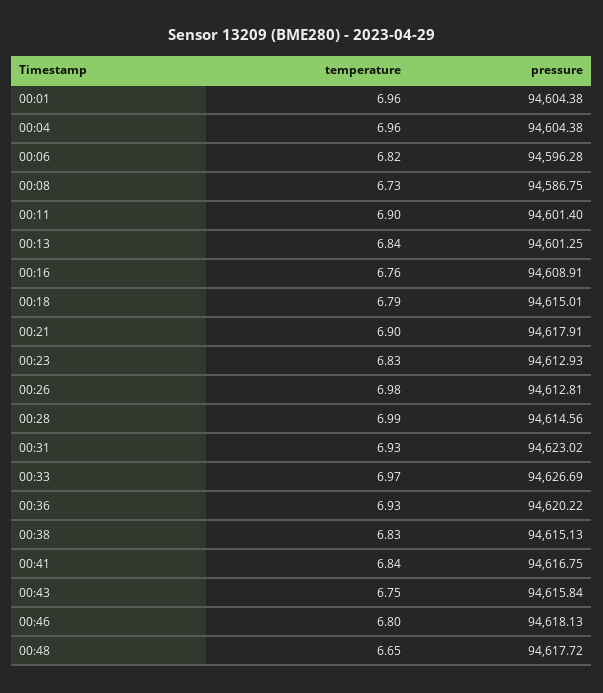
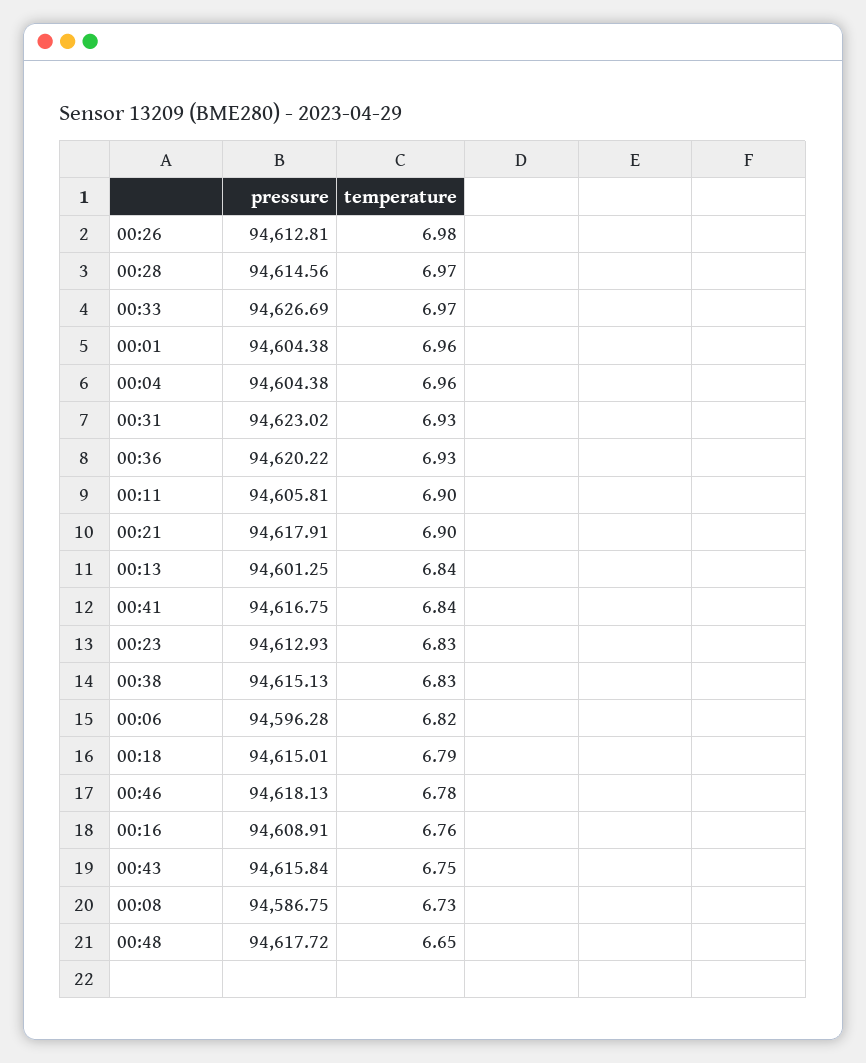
  {
    "temperature": {
      "00:01": 6.96,
      "00:04": 6.96,
      "00:06": 6.82,
      "00:08": 6.73,
      "00:11": 6.9,
      "00:13": 6.84,
      "00:16": 6.76,
      "00:18": 6.79,
      "00:21": 6.9,
      "00:23": 6.83,
      "00:26": 6.98,
-     "00:28": 6.99,
+     "00:28": 6.97,
      "00:31": 6.93,
      "00:33": 6.97,
      "00:36": 6.93,
      "00:38": 6.83,
      "00:41": 6.84,
      "00:43": 6.75,
-     "00:46": 6.8,
+     "00:46": 6.78,
      "00:48": 6.65
    },
    "pressure": {
      "00:01": 94604.38,
      "00:04": 94604.38,
      "00:06": 94596.28,
      "00:08": 94586.75,
-     "00:11": 94601.4,
+     "00:11": 94605.81,
      "00:13": 94601.25,
      "00:16": 94608.91,
      "00:18": 94615.01,
      "00:21": 94617.91,
      "00:23": 94612.93,
      "00:26": 94612.81,
      "00:28": 94614.56,
      "00:31": 94623.02,
      "00:33": 94626.69,
      "00:36": 94620.22,
      "00:38": 94615.13,
      "00:41": 94616.75,
      "00:43": 94615.84,
      "00:46": 94618.13,
      "00:48": 94617.72
    }
  }

